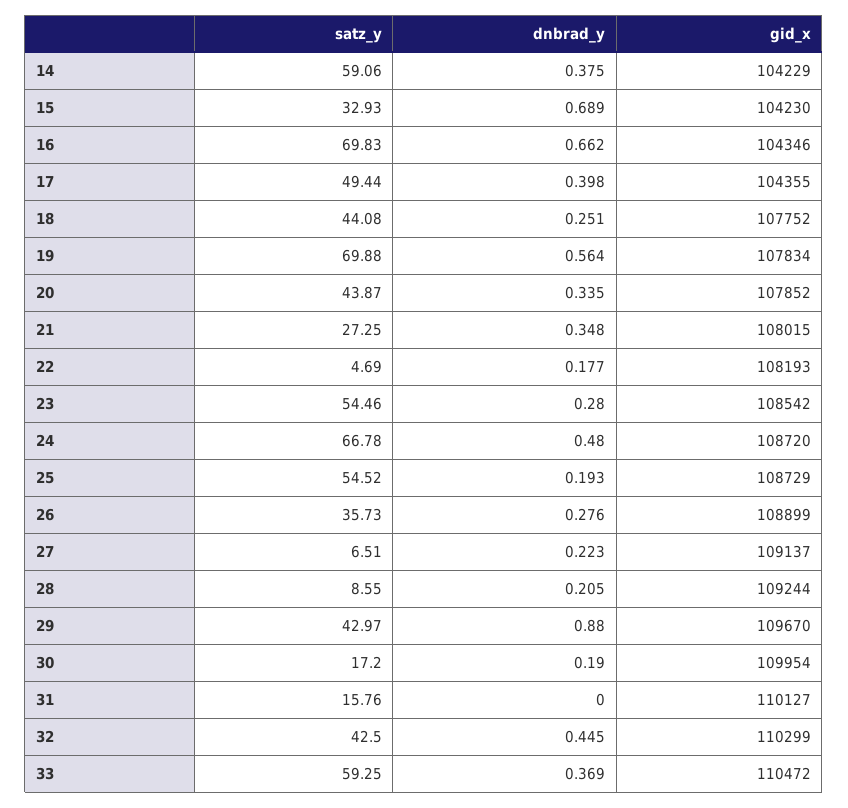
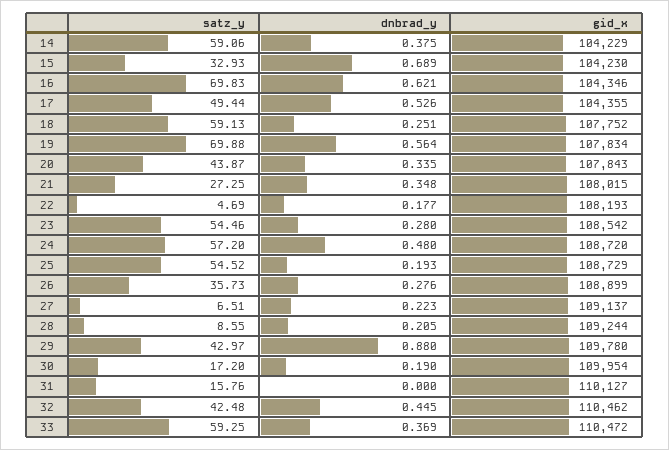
  {
    "satz_y": {
      "14": 59.06,
      "15": 32.93,
      "16": 69.83,
      "17": 49.44,
-     "18": 44.08,
+     "18": 59.13,
      "19": 69.88,
      "20": 43.87,
      "21": 27.25,
      "22": 4.69,
      "23": 54.46,
-     "24": 66.78,
+     "24": 57.2,
      "25": 54.52,
      "26": 35.73,
      "27": 6.51,
      "28": 8.55,
      "29": 42.97,
      "30": 17.2,
      "31": 15.76,
-     "32": 42.5,
+     "32": 42.48,
      "33": 59.25
    },
    "dnbrad_y": {
      "14": 0.375,
      "15": 0.689,
-     "16": 0.662,
+     "16": 0.621,
-     "17": 0.398,
+     "17": 0.526,
      "18": 0.251,
      "19": 0.564,
      "20": 0.335,
      "21": 0.348,
      "22": 0.177,
      "23": 0.28,
      "24": 0.48,
      "25": 0.193,
      "26": 0.276,
      "27": 0.223,
      "28": 0.205,
      "29": 0.88,
      "30": 0.19,
      "31": 0,
      "32": 0.445,
      "33": 0.369
    },
    "gid_x": {
      "14": 104229,
      "15": 104230,
      "16": 104346,
      "17": 104355,
      "18": 107752,
      "19": 107834,
-     "20": 107852,
+     "20": 107843,
      "21": 108015,
      "22": 108193,
      "23": 108542,
      "24": 108720,
      "25": 108729,
      "26": 108899,
      "27": 109137,
      "28": 109244,
-     "29": 109670,
+     "29": 109780,
      "30": 109954,
      "31": 110127,
-     "32": 110299,
+     "32": 110462,
      "33": 110472
    }
  }

